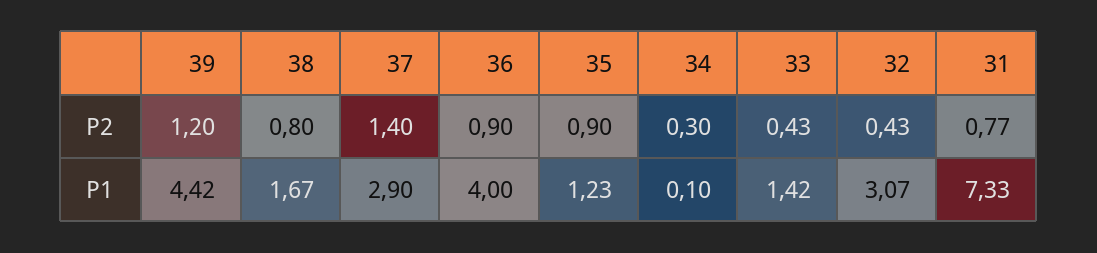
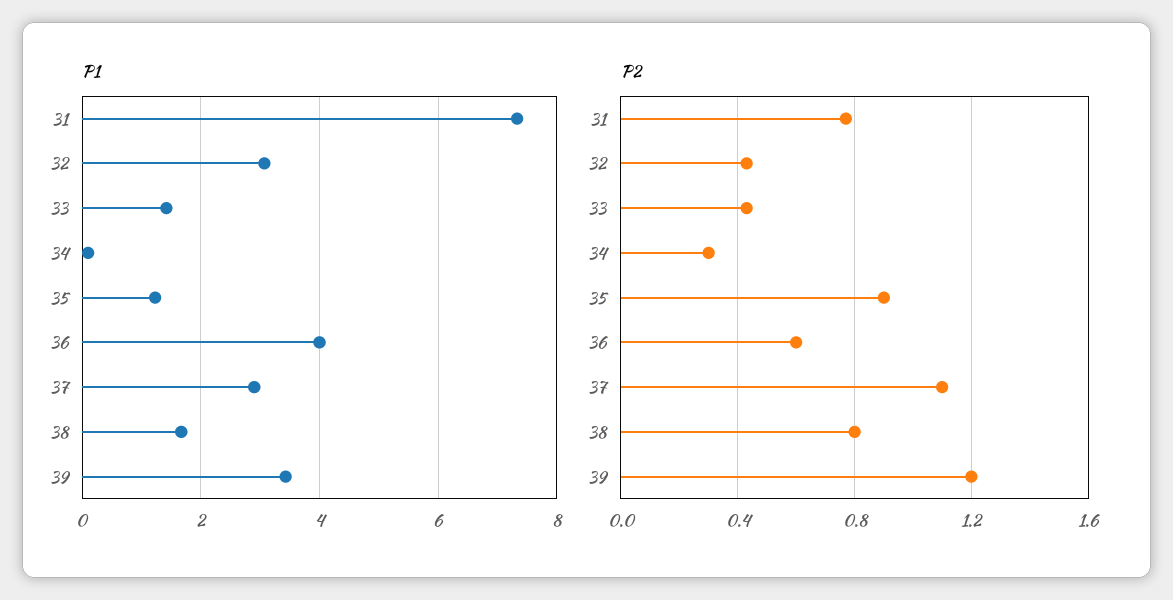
  {
    "P2": {
      "39": 1.2,
      "38": 0.8,
-     "37": 1.4,
+     "37": 1.1,
-     "36": 0.9,
+     "36": 0.6,
      "35": 0.9,
      "34": 0.3,
      "33": 0.43,
      "32": 0.43,
      "31": 0.77
    },
    "P1": {
-     "39": 4.42,
+     "39": 3.4,
      "38": 1.67,
      "37": 2.9,
      "36": 4,
      "35": 1.23,
      "34": 0.1,
      "33": 1.42,
      "32": 3.07,
      "31": 7.33
    }
  }

